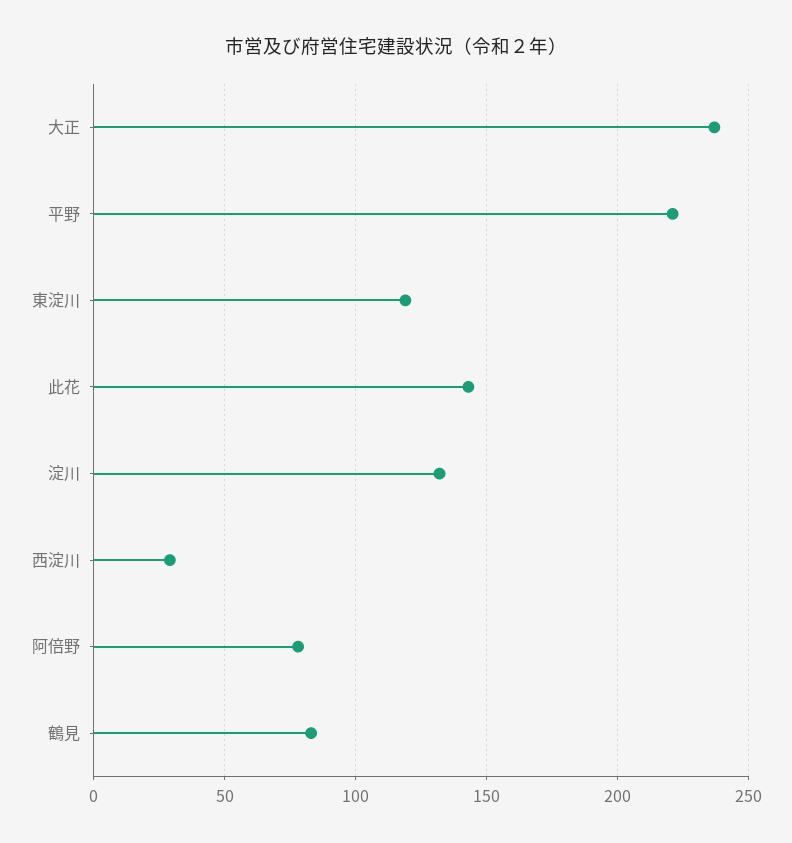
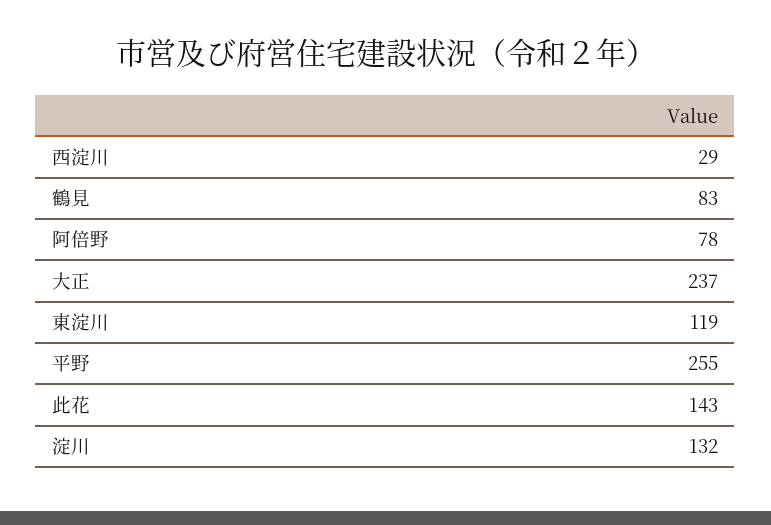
  {
    "大正": 237,
-   "平野": 220,
+   "平野": 255,
    "東淀川": 119,
    "此花": 143,
    "淀川": 132,
    "西淀川": 29,
    "阿倍野": 78,
    "鶴見": 83
  }

